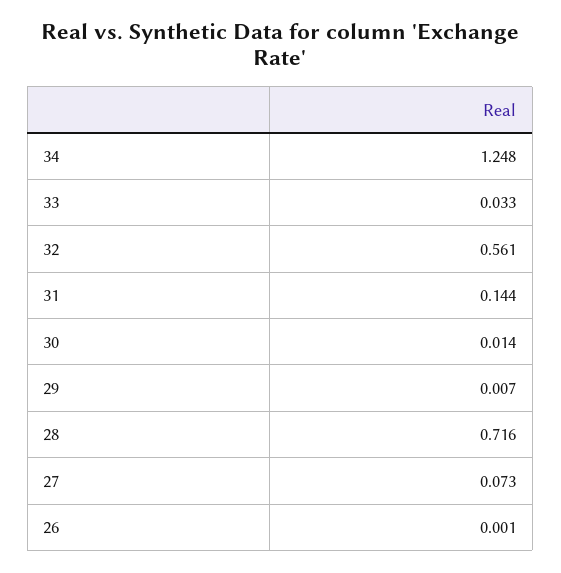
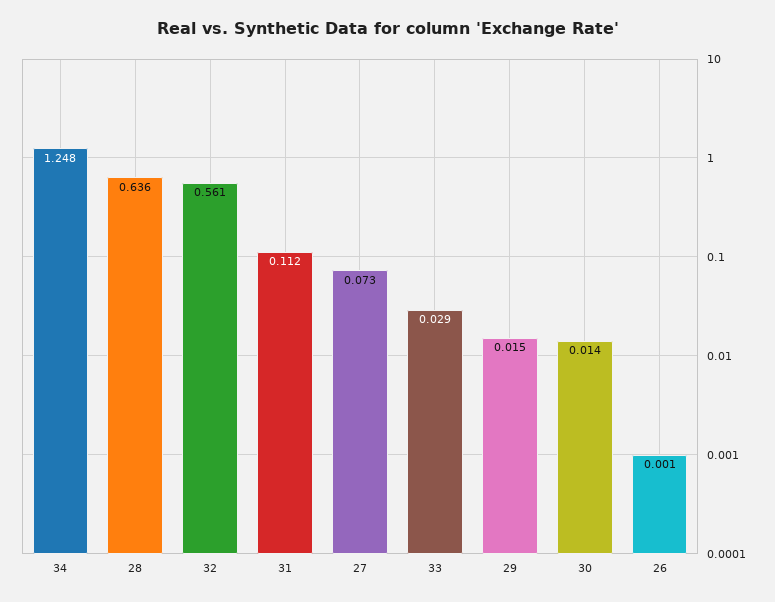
  {
    "34": 1.248,
-   "33": 0.033,
+   "33": 0.029,
    "32": 0.561,
-   "31": 0.144,
+   "31": 0.112,
    "30": 0.014,
-   "29": 0.007,
+   "29": 0.015,
-   "28": 0.716,
+   "28": 0.636,
    "27": 0.073,
    "26": 0.001
  }

